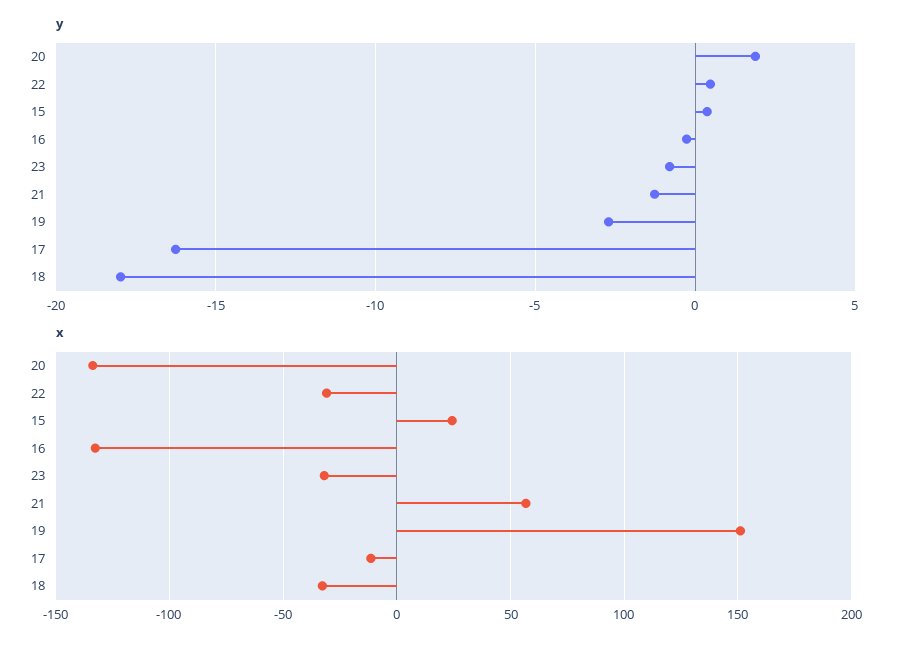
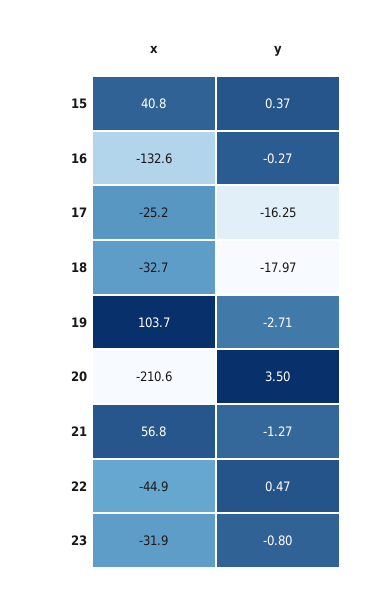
  {
    "y": {
-     "20": 2,
+     "20": 3.5,
      "22": 0.47,
      "15": 0.37,
      "16": -0.27,
      "23": -0.8,
      "21": -1.27,
      "19": -2.71,
      "17": -16.25,
      "18": -17.97
    },
    "x": {
-     "20": -135,
+     "20": -210.6,
-     "22": -30,
+     "22": -44.9,
-     "15": 25,
+     "15": 40.8,
      "16": -132.6,
      "23": -31.9,
      "21": 56.8,
-     "19": 150,
+     "19": 103.7,
-     "17": -10,
+     "17": -25.2,
      "18": -32.7
    }
  }

